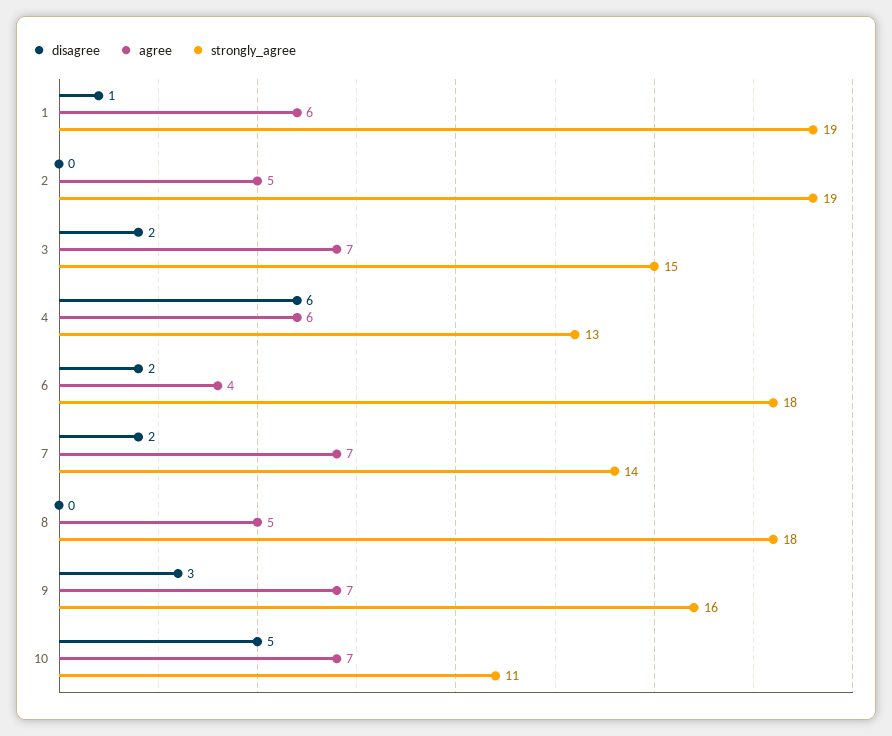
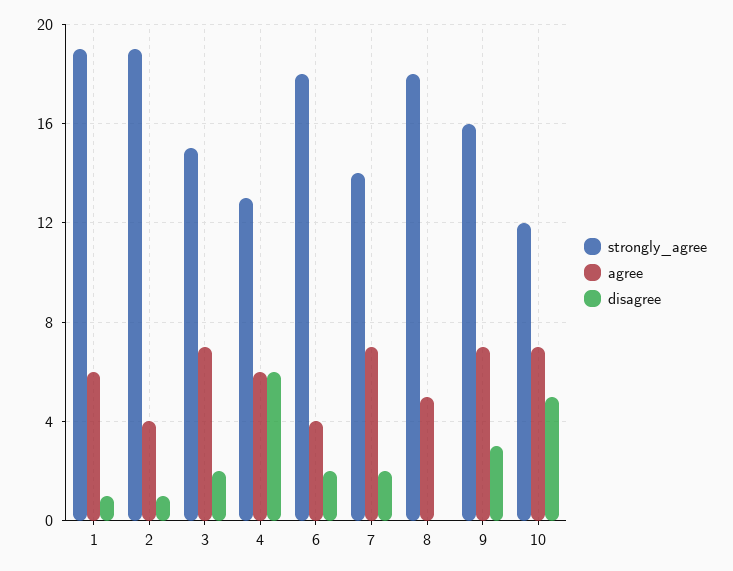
  {
    "disagree": {
      "1": 1,
-     "2": 0,
+     "2": 1,
      "3": 2,
      "4": 6,
      "6": 2,
      "7": 2,
      "8": 0,
      "9": 3,
      "10": 5
    },
    "agree": {
      "1": 6,
-     "2": 5,
+     "2": 4,
      "3": 7,
      "4": 6,
      "6": 4,
      "7": 7,
      "8": 5,
      "9": 7,
      "10": 7
    },
    "strongly_agree": {
      "1": 19,
      "2": 19,
      "3": 15,
      "4": 13,
      "6": 18,
      "7": 14,
      "8": 18,
      "9": 16,
-     "10": 11
+     "10": 12
    }
  }

